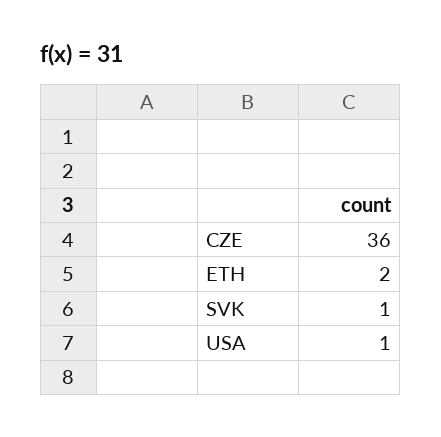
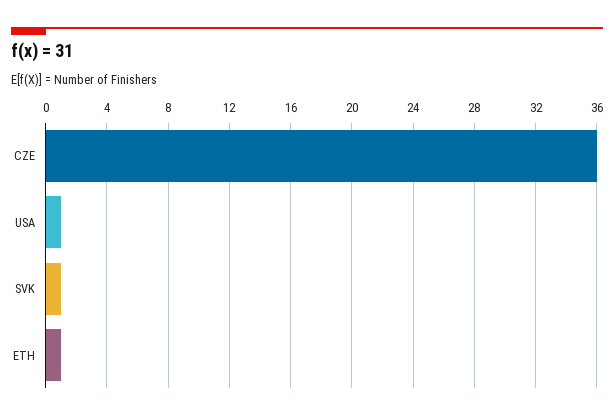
  {
    "CZE": 36,
-   "ETH": 2,
+   "ETH": 1,
    "SVK": 1,
    "USA": 1
  }

